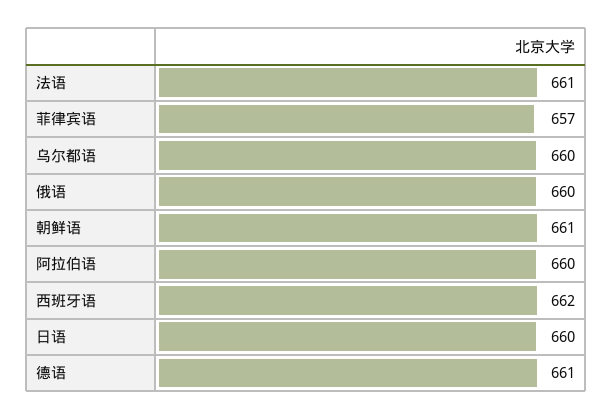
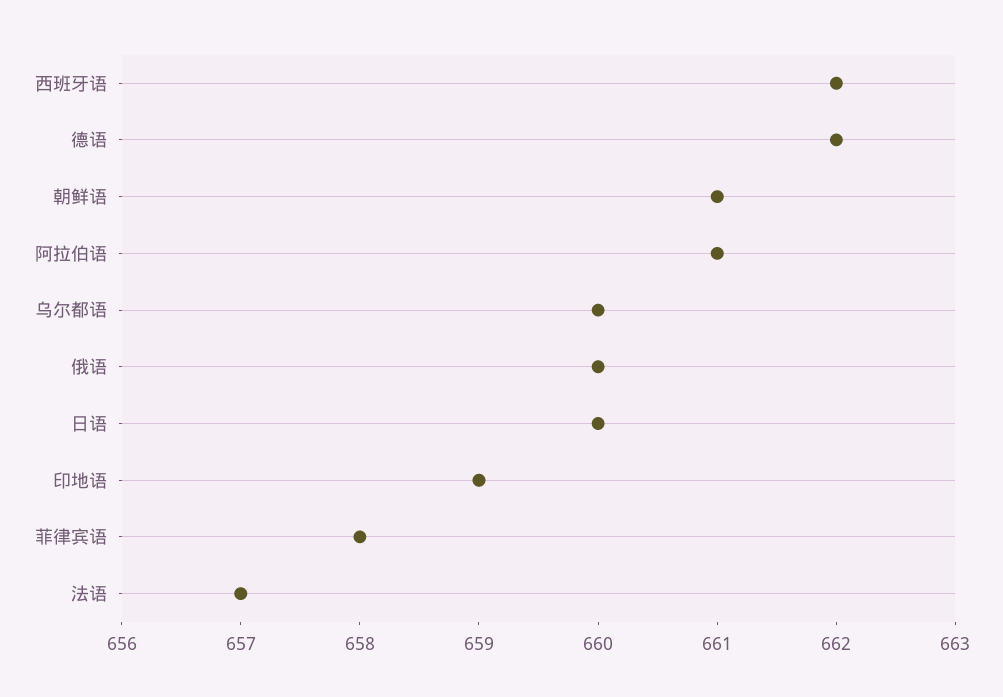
  {
-   "法语": 661,
+   "法语": 657,
-   "菲律宾语": 657,
+   "菲律宾语": 658,
    "乌尔都语": 660,
    "俄语": 660,
    "朝鲜语": 661,
-   "阿拉伯语": 660,
+   "阿拉伯语": 661,
    "西班牙语": 662,
    "日语": 660,
-   "德语": 661
+   "德语": 662,
+   "印地语": 659
  }

